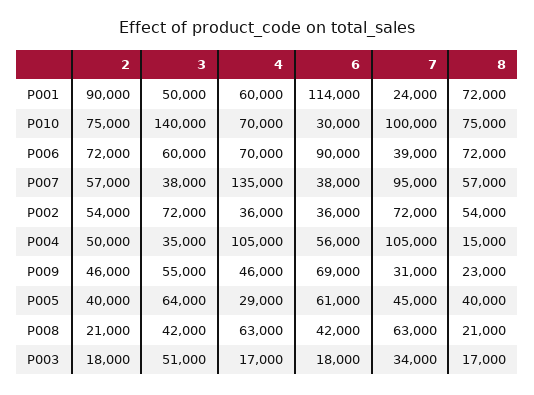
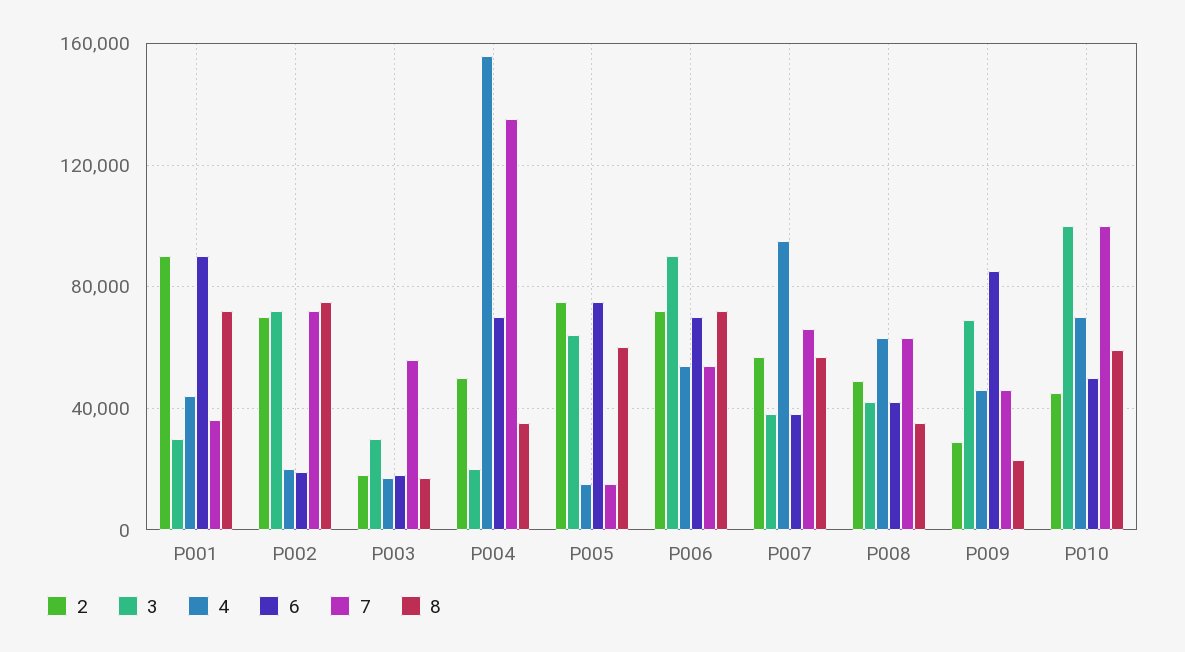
  {
    "2": {
      "P001": 90000,
-     "P010": 75000,
+     "P010": 45000,
      "P006": 72000,
      "P007": 57000,
-     "P002": 54000,
+     "P002": 70000,
      "P004": 50000,
-     "P009": 46000,
+     "P009": 30000,
-     "P005": 40000,
+     "P005": 75000,
-     "P008": 21000,
+     "P008": 50000,
      "P003": 18000
    },
    "3": {
-     "P001": 50000,
+     "P001": 30000,
-     "P010": 140000,
+     "P010": 100000,
-     "P006": 60000,
+     "P006": 90000,
      "P007": 38000,
      "P002": 72000,
-     "P004": 35000,
+     "P004": 20000,
-     "P009": 55000,
+     "P009": 70000,
      "P005": 64000,
      "P008": 42000,
-     "P003": 51000
+     "P003": 30000
    },
    "4": {
-     "P001": 60000,
+     "P001": 45000,
      "P010": 70000,
-     "P006": 70000,
+     "P006": 55000,
-     "P007": 135000,
+     "P007": 95000,
-     "P002": 36000,
+     "P002": 20000,
-     "P004": 105000,
+     "P004": 155000,
      "P009": 46000,
-     "P005": 29000,
+     "P005": 15000,
      "P008": 63000,
      "P003": 17000
    },
    "6": {
-     "P001": 114000,
+     "P001": 90000,
-     "P010": 30000,
+     "P010": 50000,
-     "P006": 90000,
+     "P006": 70000,
      "P007": 38000,
-     "P002": 36000,
+     "P002": 20000,
-     "P004": 56000,
+     "P004": 70000,
-     "P009": 69000,
+     "P009": 85000,
-     "P005": 61000,
+     "P005": 75000,
      "P008": 42000,
      "P003": 18000
    },
    "7": {
-     "P001": 24000,
+     "P001": 35000,
      "P010": 100000,
-     "P006": 39000,
+     "P006": 55000,
-     "P007": 95000,
+     "P007": 65000,
      "P002": 72000,
-     "P004": 105000,
+     "P004": 135000,
-     "P009": 31000,
+     "P009": 45000,
-     "P005": 45000,
+     "P005": 15000,
      "P008": 63000,
-     "P003": 34000
+     "P003": 55000
    },
    "8": {
      "P001": 72000,
-     "P010": 75000,
+     "P010": 60000,
      "P006": 72000,
      "P007": 57000,
-     "P002": 54000,
+     "P002": 75000,
-     "P004": 15000,
+     "P004": 35000,
      "P009": 23000,
-     "P005": 40000,
+     "P005": 60000,
-     "P008": 21000,
+     "P008": 35000,
      "P003": 17000
    }
  }

